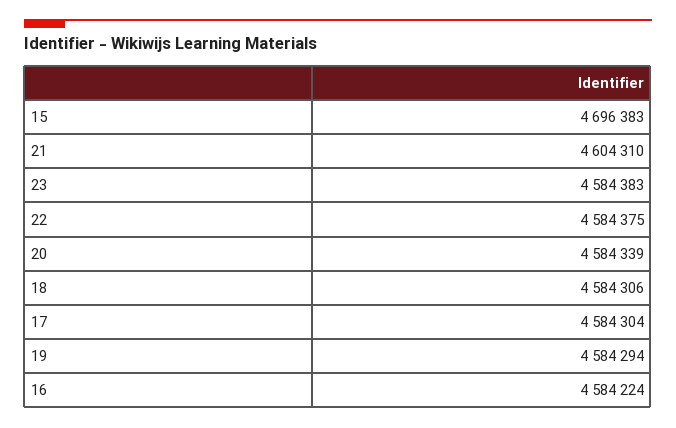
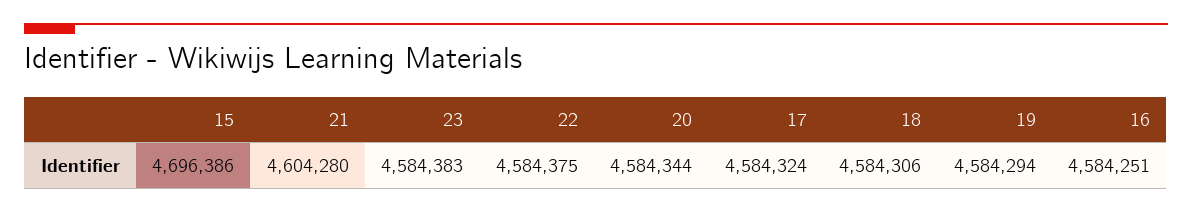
  {
-   "15": 4696383,
+   "15": 4696386,
-   "21": 4604310,
+   "21": 4604280,
    "23": 4584383,
    "22": 4584375,
-   "20": 4584339,
+   "20": 4584344,
    "18": 4584306,
-   "17": 4584304,
+   "17": 4584324,
    "19": 4584294,
-   "16": 4584224
+   "16": 4584251
  }

